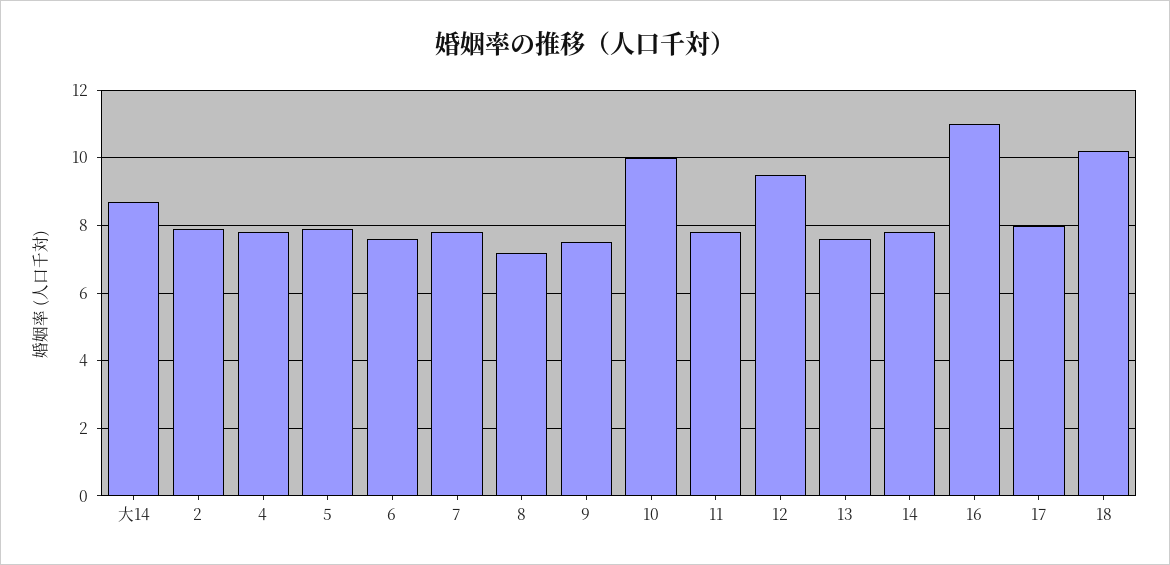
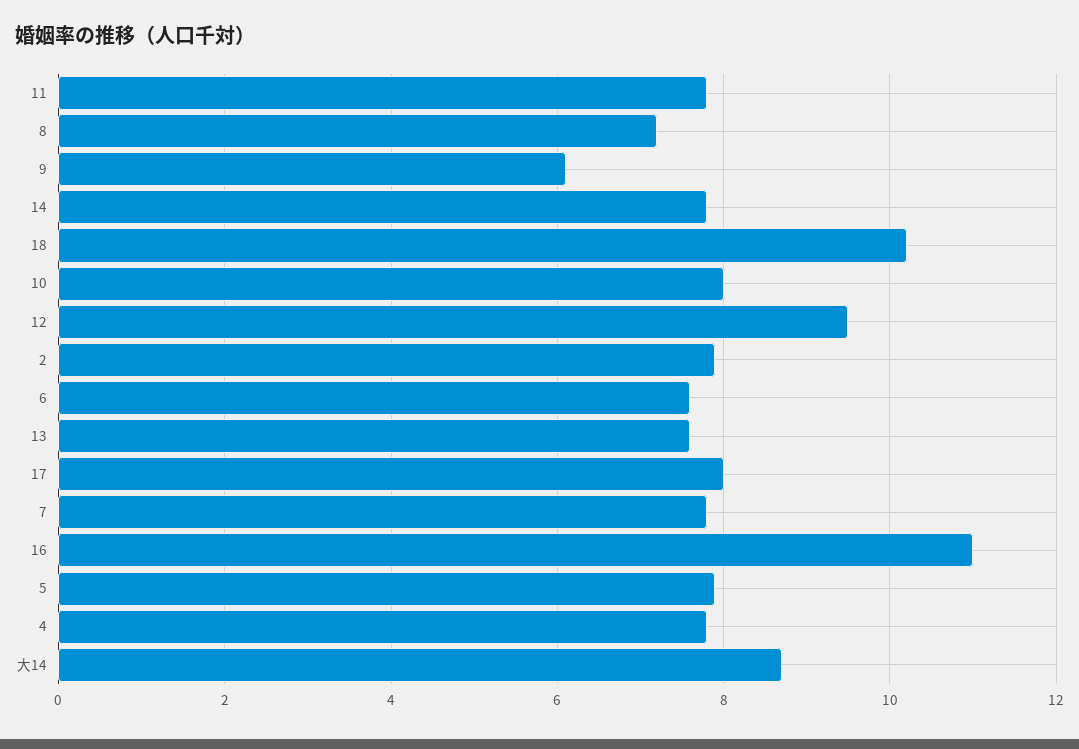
  {
    "大14": 8.5,
    "2": 8,
    "4": 8,
    "5": 8,
    "6": 7.5,
    "7": 8,
    "8": 7,
-   "9": 7.5,
+   "9": 6,
-   "10": 10,
+   "10": 8,
    "11": 8,
    "12": 9.5,
    "13": 7.5,
    "14": 8,
    "16": 11,
    "17": 8,
    "18": 10
  }

